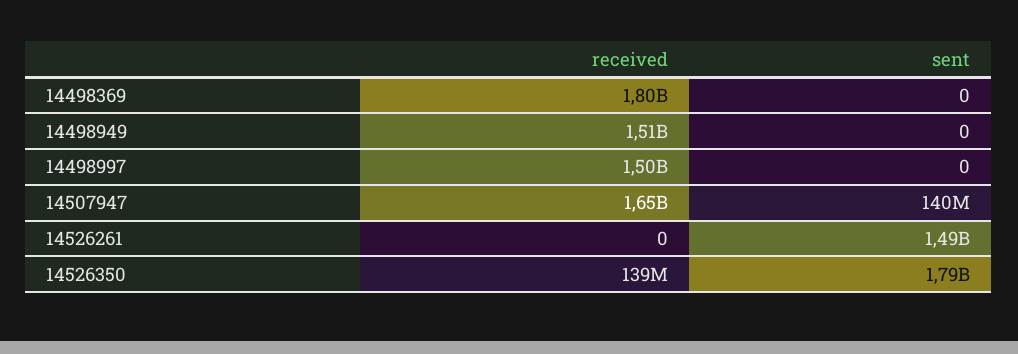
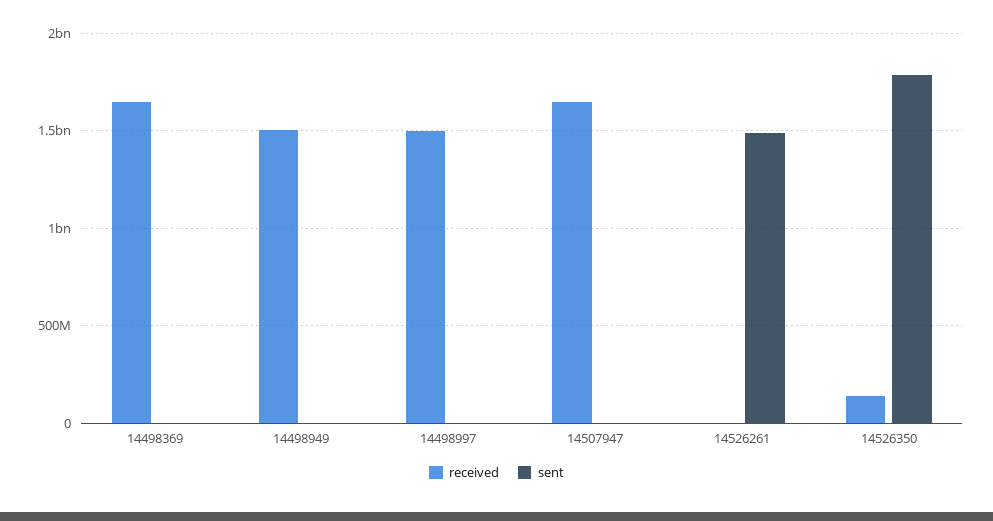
  {
    "received": {
-     "14498369": 1800000000,
+     "14498369": 1650000000,
      "14498949": 1510000000,
      "14498997": 1500000000,
      "14507947": 1650000000,
      "14526261": 0,
      "14526350": 139000000
    },
    "sent": {
      "14498369": 0,
      "14498949": 0,
      "14498997": 0,
-     "14507947": 140000000,
+     "14507947": 0,
      "14526261": 1490000000,
      "14526350": 1790000000
    }
  }

